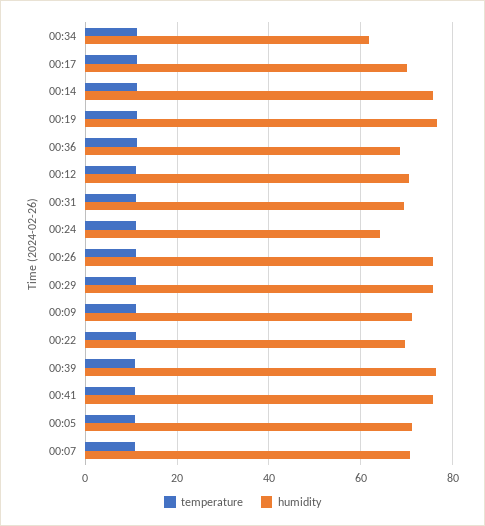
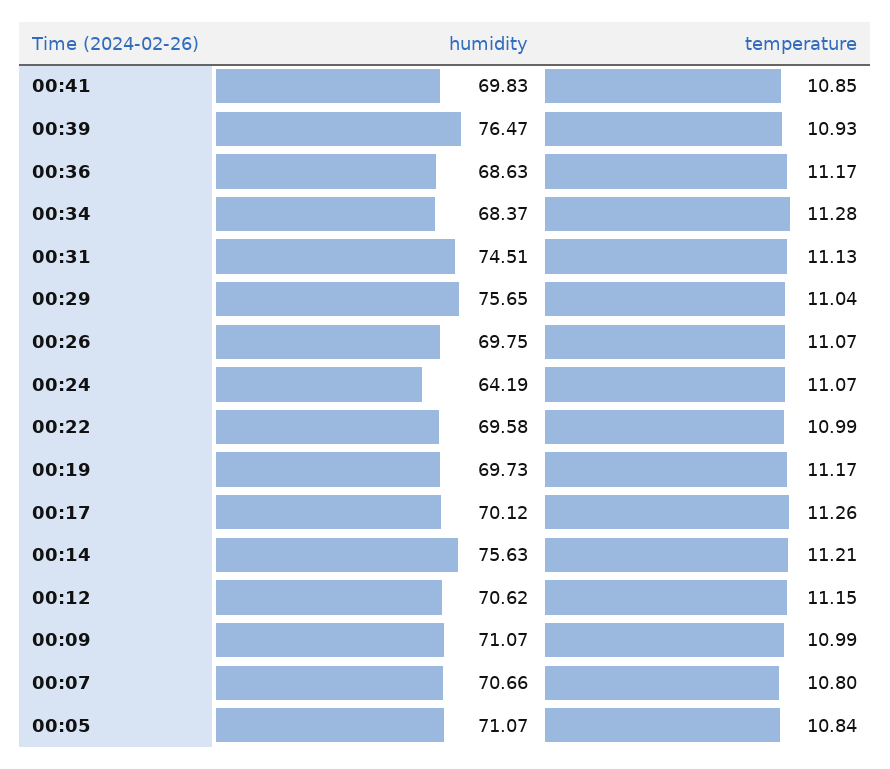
  {
    "temperature": {
      "00:34": 11.28,
      "00:17": 11.26,
      "00:14": 11.21,
      "00:19": 11.17,
      "00:36": 11.17,
      "00:12": 11.15,
      "00:31": 11.13,
      "00:24": 11.07,
      "00:26": 11.07,
      "00:29": 11.04,
      "00:09": 10.99,
      "00:22": 10.99,
      "00:39": 10.93,
      "00:41": 10.85,
      "00:05": 10.84,
      "00:07": 10.8
    },
    "humidity": {
-     "00:34": 62,
+     "00:34": 68.37,
      "00:17": 70.12,
      "00:14": 75.63,
-     "00:19": 76,
+     "00:19": 69.73,
      "00:36": 68.63,
      "00:12": 70.62,
-     "00:31": 70,
+     "00:31": 74.51,
      "00:24": 64.19,
-     "00:26": 76,
+     "00:26": 69.75,
      "00:29": 75.65,
      "00:09": 71.07,
      "00:22": 69.58,
      "00:39": 76.47,
-     "00:41": 76,
+     "00:41": 69.83,
      "00:05": 71.07,
      "00:07": 70.66
    }
  }

